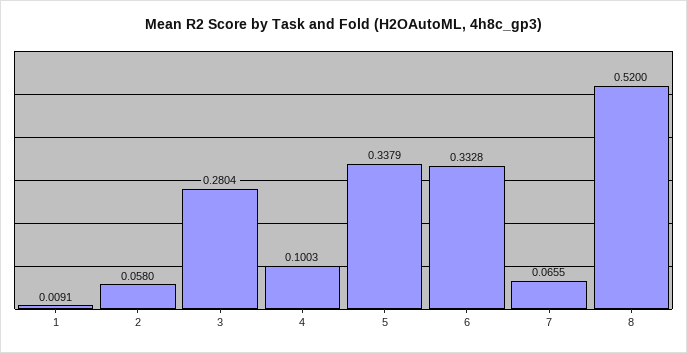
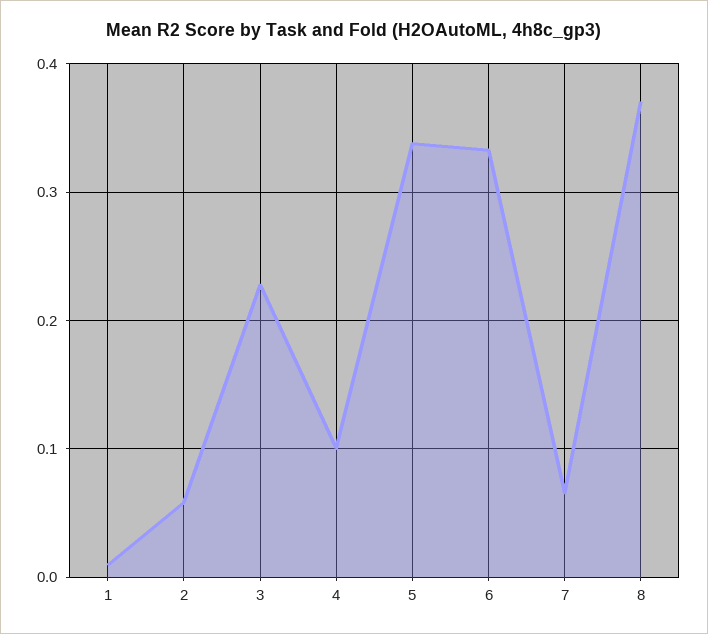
  {
    "1": 0.0091,
    "2": 0.058,
-   "3": 0.2804,
+   "3": 0.23,
    "4": 0.1003,
    "5": 0.3379,
    "6": 0.3328,
    "7": 0.0655,
-   "8": 0.52
+   "8": 0.37
  }

